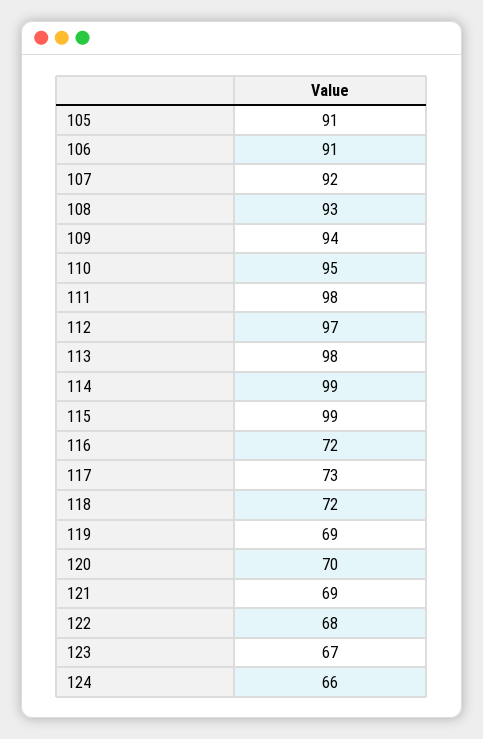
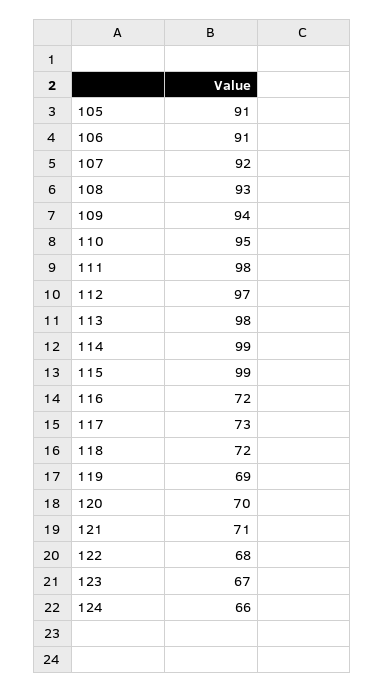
  {
    "105": 91,
    "106": 91,
    "107": 92,
    "108": 93,
    "109": 94,
    "110": 95,
    "111": 98,
    "112": 97,
    "113": 98,
    "114": 99,
    "115": 99,
    "116": 72,
    "117": 73,
    "118": 72,
    "119": 69,
    "120": 70,
-   "121": 69,
+   "121": 71,
    "122": 68,
    "123": 67,
    "124": 66
  }

